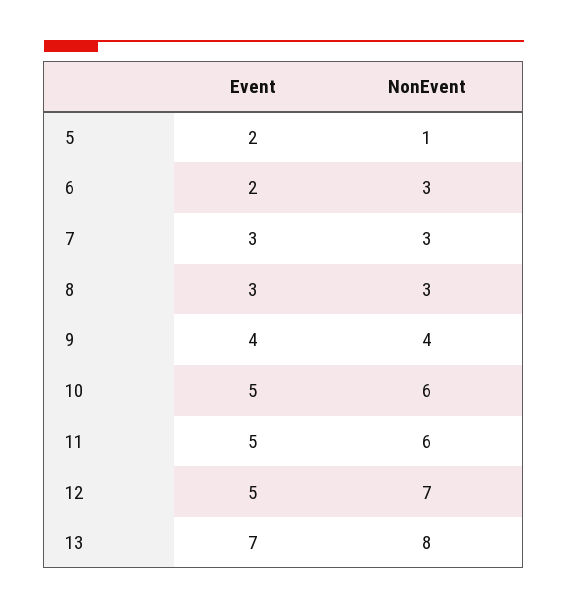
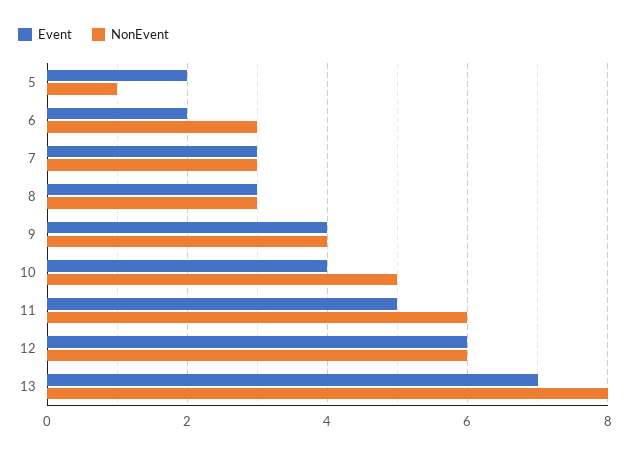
  {
    "Event": {
      "5": 2,
      "6": 2,
      "7": 3,
      "8": 3,
      "9": 4,
-     "10": 5,
+     "10": 4,
      "11": 5,
-     "12": 5,
+     "12": 6,
      "13": 7
    },
    "NonEvent": {
      "5": 1,
      "6": 3,
      "7": 3,
      "8": 3,
      "9": 4,
-     "10": 6,
+     "10": 5,
      "11": 6,
-     "12": 7,
+     "12": 6,
      "13": 8
    }
  }

